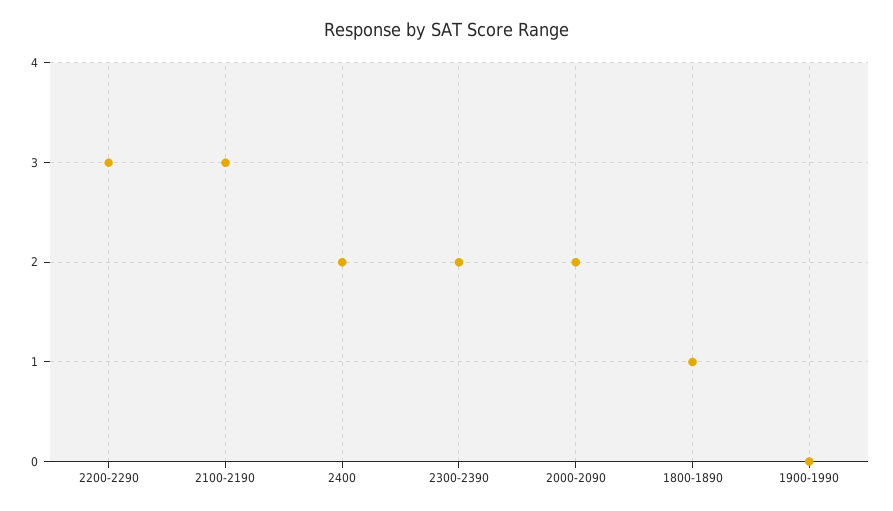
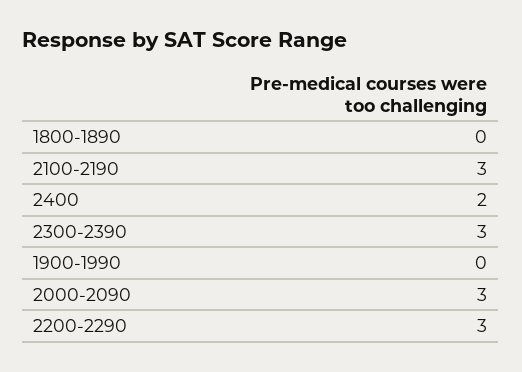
  {
    "2200-2290": 3,
    "2100-2190": 3,
    "2400": 2,
-   "2300-2390": 2,
+   "2300-2390": 3,
-   "2000-2090": 2,
+   "2000-2090": 3,
-   "1800-1890": 1,
+   "1800-1890": 0,
    "1900-1990": 0
  }

